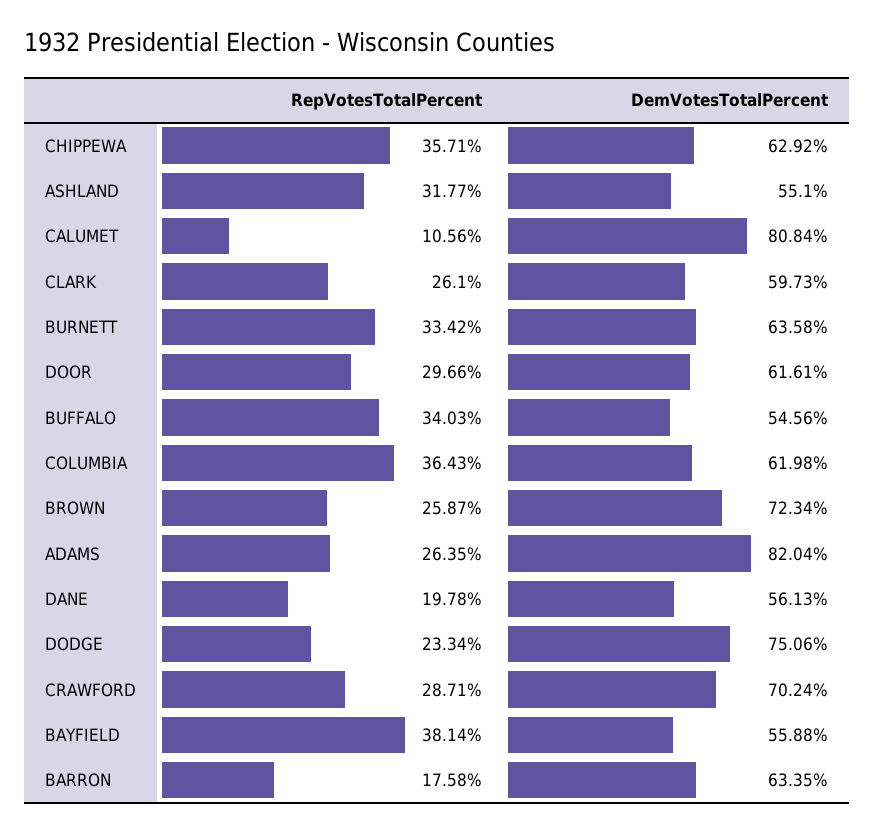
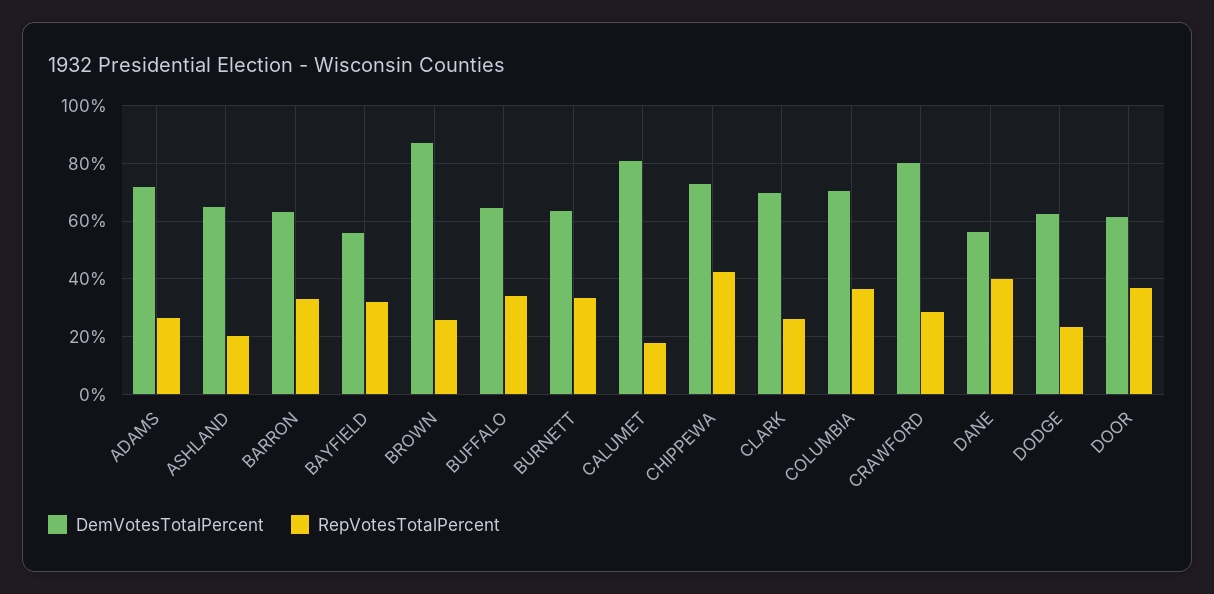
  {
    "RepVotesTotalPercent": {
-     "CHIPPEWA": 35.71,
+     "CHIPPEWA": 42.5,
-     "ASHLAND": 31.77,
+     "ASHLAND": 20,
-     "CALUMET": 10.56,
+     "CALUMET": 17.5,
      "CLARK": 26.1,
      "BURNETT": 33.42,
-     "DOOR": 29.66,
+     "DOOR": 37.5,
      "BUFFALO": 34.03,
      "COLUMBIA": 36.43,
      "BROWN": 25.87,
      "ADAMS": 26.35,
-     "DANE": 19.78,
+     "DANE": 40,
      "DODGE": 23.34,
      "CRAWFORD": 28.71,
-     "BAYFIELD": 38.14,
+     "BAYFIELD": 32.5,
-     "BARRON": 17.58
+     "BARRON": 32.5
    },
    "DemVotesTotalPercent": {
-     "CHIPPEWA": 62.92,
+     "CHIPPEWA": 72.5,
-     "ASHLAND": 55.1,
+     "ASHLAND": 65,
      "CALUMET": 80.84,
-     "CLARK": 59.73,
+     "CLARK": 70,
      "BURNETT": 63.58,
      "DOOR": 61.61,
-     "BUFFALO": 54.56,
+     "BUFFALO": 65,
-     "COLUMBIA": 61.98,
+     "COLUMBIA": 70,
-     "BROWN": 72.34,
+     "BROWN": 87.5,
-     "ADAMS": 82.04,
+     "ADAMS": 72.5,
      "DANE": 56.13,
-     "DODGE": 75.06,
+     "DODGE": 62.5,
-     "CRAWFORD": 70.24,
+     "CRAWFORD": 80,
      "BAYFIELD": 55.88,
      "BARRON": 63.35
    }
  }

